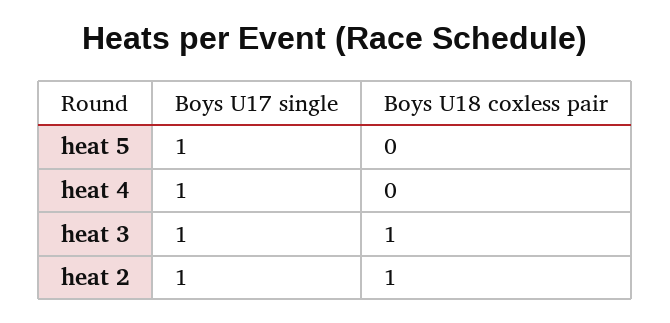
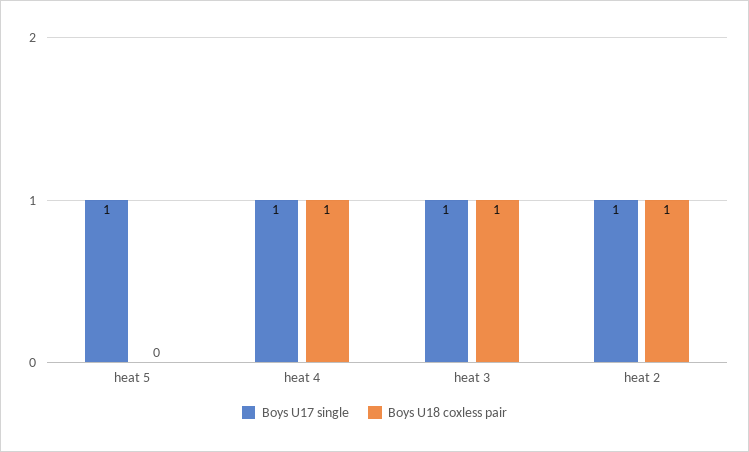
  {
    "Boys U17 single": {
      "heat 5": 1,
      "heat 4": 1,
      "heat 3": 1,
      "heat 2": 1
    },
    "Boys U18 coxless pair": {
      "heat 5": 0,
-     "heat 4": 0,
+     "heat 4": 1,
      "heat 3": 1,
      "heat 2": 1
    }
  }

